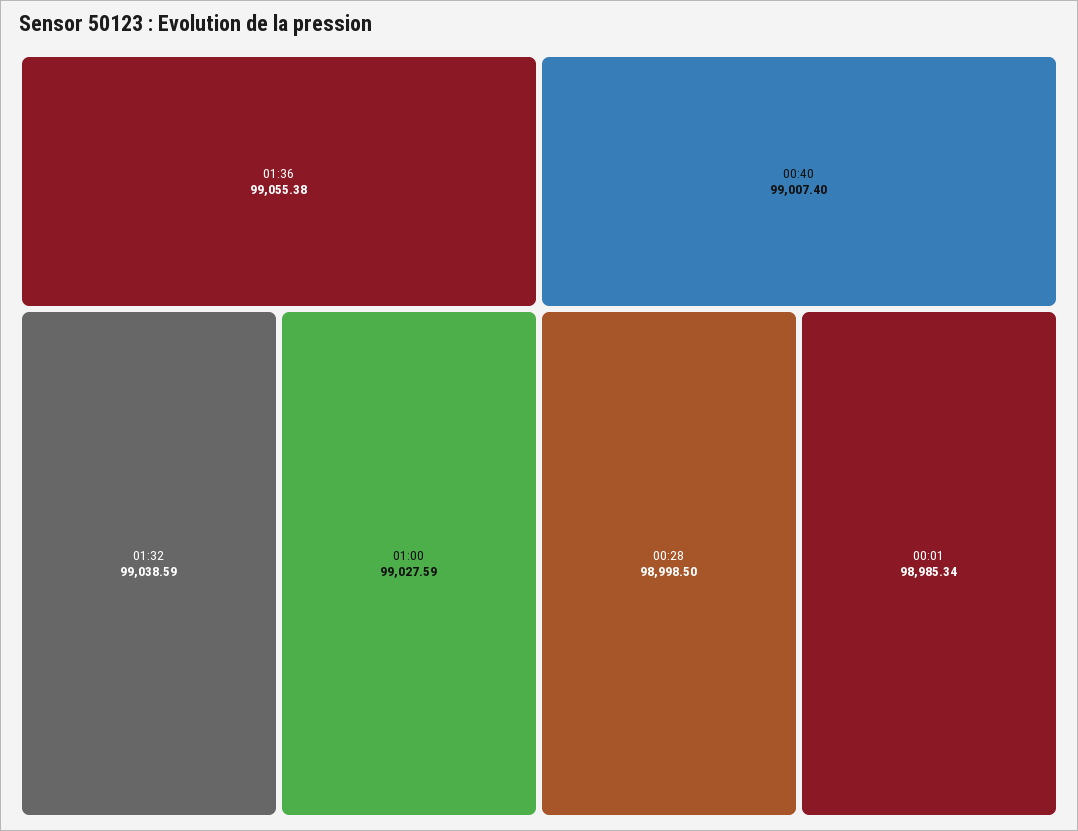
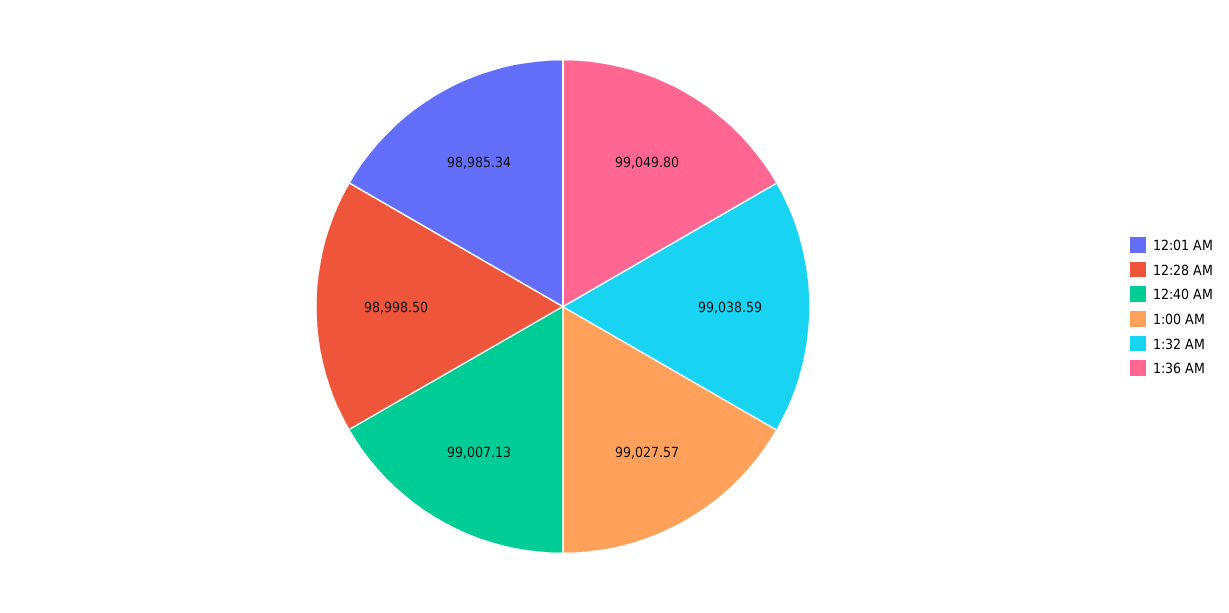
  {
-   "01:36": 99055.38,
+   "01:36": 99049.8,
    "01:32": 99038.59,
-   "01:00": 99027.59,
+   "01:00": 99027.57,
-   "00:40": 99007.4,
+   "00:40": 99007.13,
    "00:28": 98998.5,
    "00:01": 98985.34
  }

